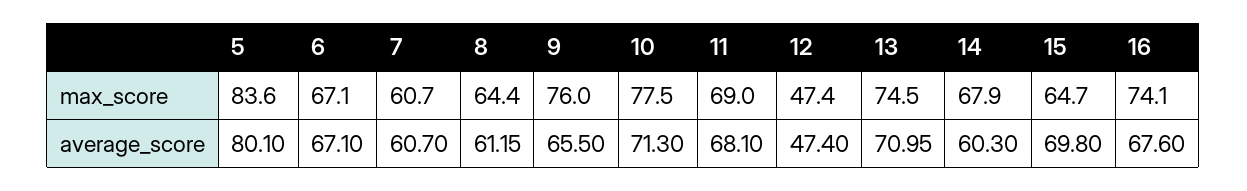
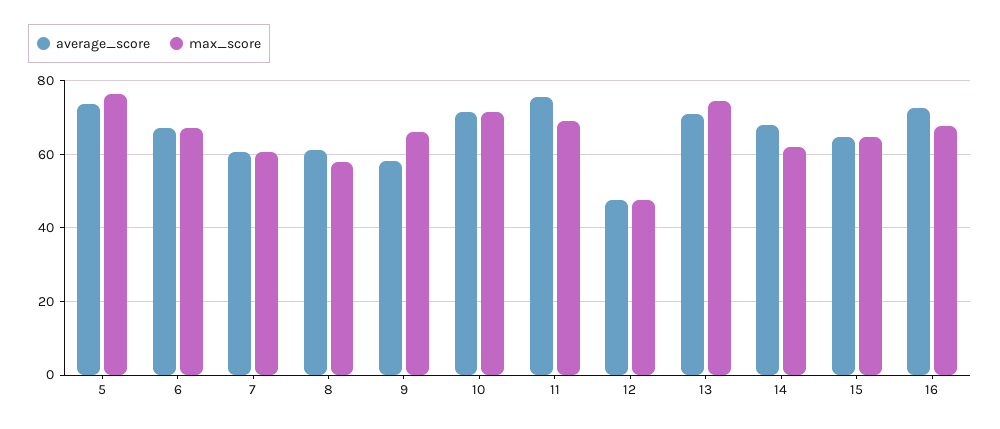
  {
    "max_score": {
-     "5": 83.6,
+     "5": 76,
      "6": 67.1,
      "7": 60.7,
-     "8": 64.4,
+     "8": 58,
-     "9": 76,
+     "9": 66,
-     "10": 77.5,
+     "10": 72,
      "11": 69,
      "12": 47.4,
      "13": 74.5,
-     "14": 67.9,
+     "14": 62,
      "15": 64.7,
-     "16": 74.1
+     "16": 68
    },
    "average_score": {
-     "5": 80.1,
+     "5": 74,
      "6": 67.1,
      "7": 60.7,
      "8": 61.15,
-     "9": 65.5,
+     "9": 58,
      "10": 71.3,
-     "11": 68.1,
+     "11": 76,
      "12": 47.4,
      "13": 70.95,
-     "14": 60.3,
+     "14": 68,
-     "15": 69.8,
+     "15": 64,
-     "16": 67.6
+     "16": 72
    }
  }

